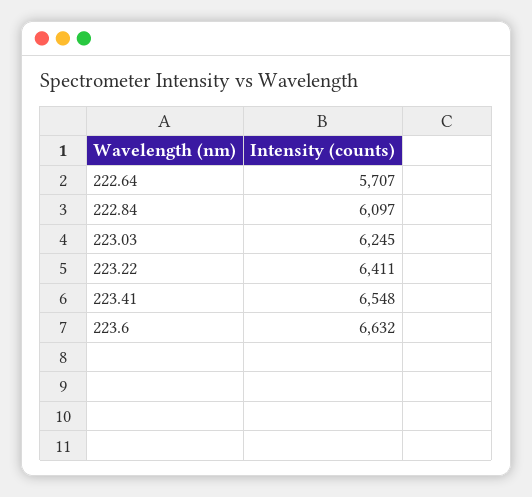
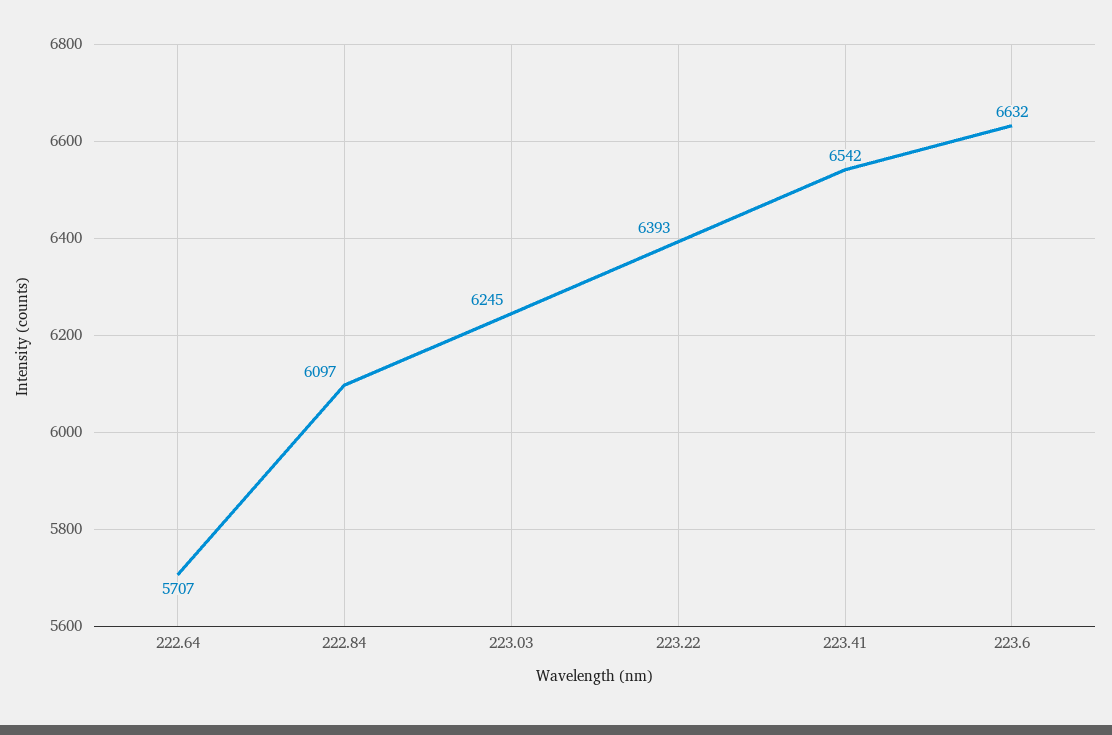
  {
    "222.64": 5707,
    "222.84": 6097,
    "223.03": 6245,
-   "223.22": 6411,
+   "223.22": 6393,
-   "223.41": 6548,
+   "223.41": 6542,
    "223.6": 6632
  }

